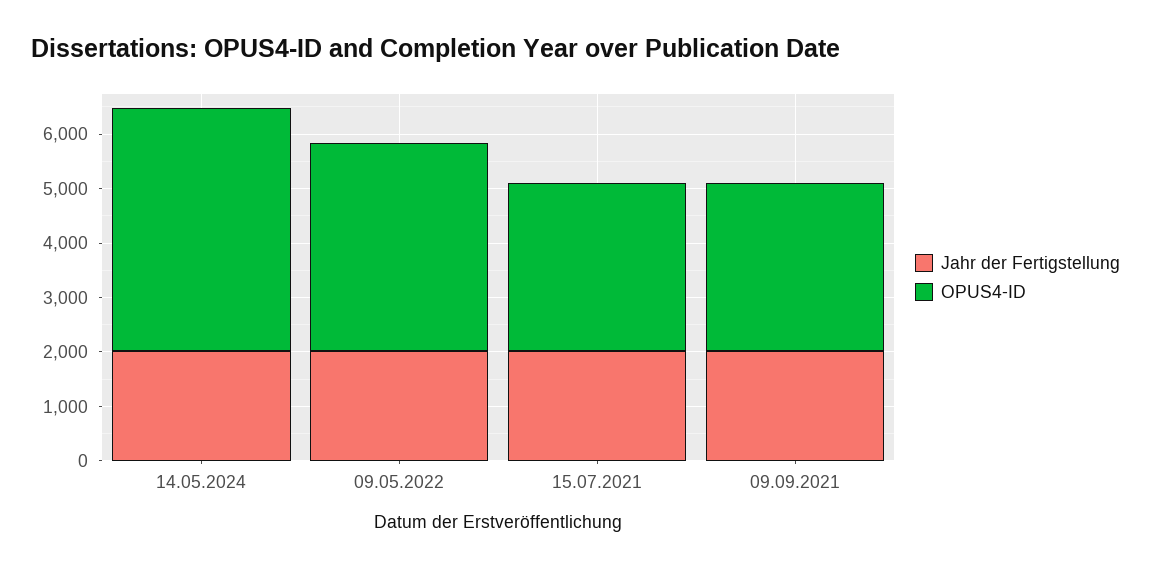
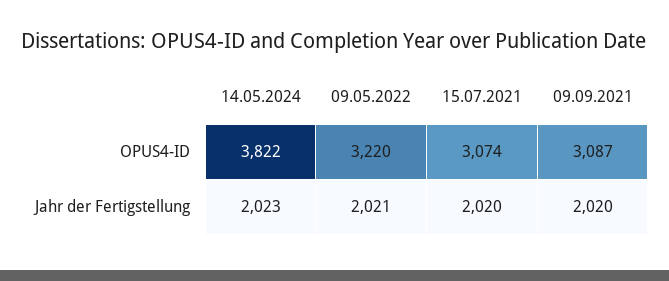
  {
    "Jahr der Fertigstellung": {
      "14.05.2024": 2023,
      "09.05.2022": 2021,
      "15.07.2021": 2020,
      "09.09.2021": 2020
    },
    "OPUS4-ID": {
-     "14.05.2024": 4400,
+     "14.05.2024": 3822,
-     "09.05.2022": 3800,
+     "09.05.2022": 3220,
      "15.07.2021": 3074,
      "09.09.2021": 3087
    }
  }

